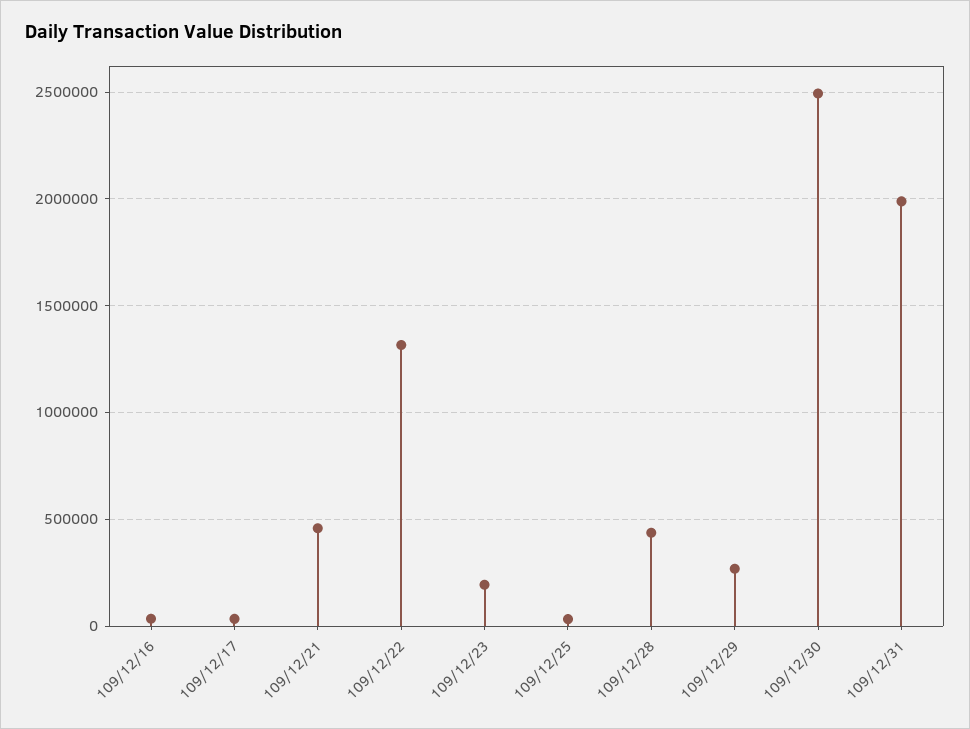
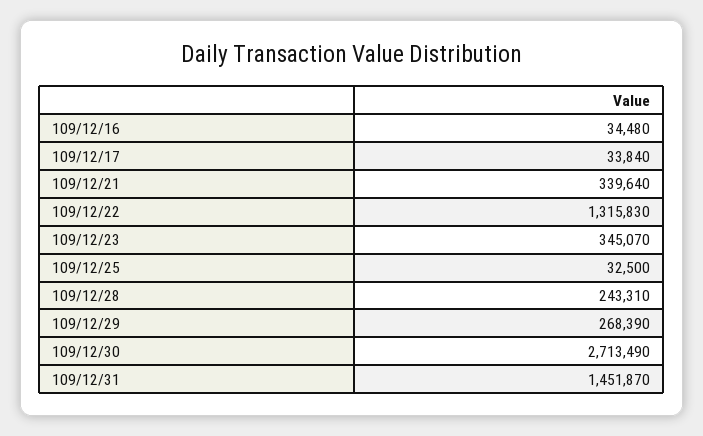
  {
    "109/12/16": 34480,
    "109/12/17": 33840,
-   "109/12/21": 450000,
+   "109/12/21": 339640,
    "109/12/22": 1315830,
-   "109/12/23": 200000,
+   "109/12/23": 345070,
    "109/12/25": 32500,
-   "109/12/28": 450000,
+   "109/12/28": 243310,
    "109/12/29": 268390,
-   "109/12/30": 2500000,
+   "109/12/30": 2713490,
-   "109/12/31": 2000000
+   "109/12/31": 1451870
  }

